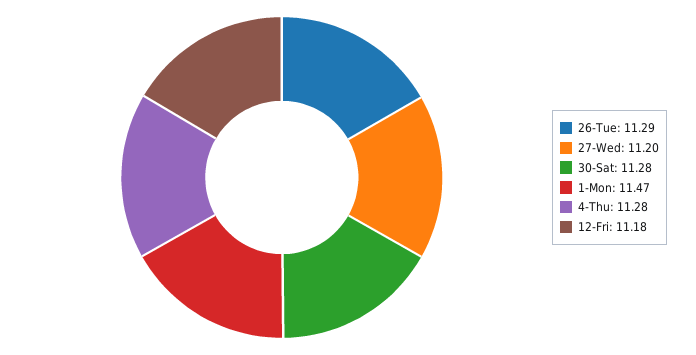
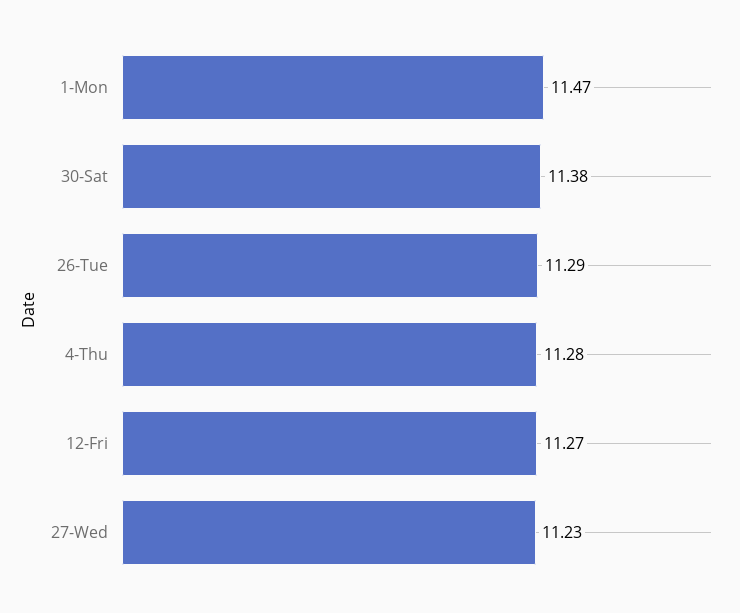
  {
    "26-Tue": 11.29,
-   "27-Wed": 11.2,
+   "27-Wed": 11.23,
-   "30-Sat": 11.28,
+   "30-Sat": 11.38,
    "1-Mon": 11.47,
    "4-Thu": 11.28,
-   "12-Fri": 11.18
+   "12-Fri": 11.27
  }

